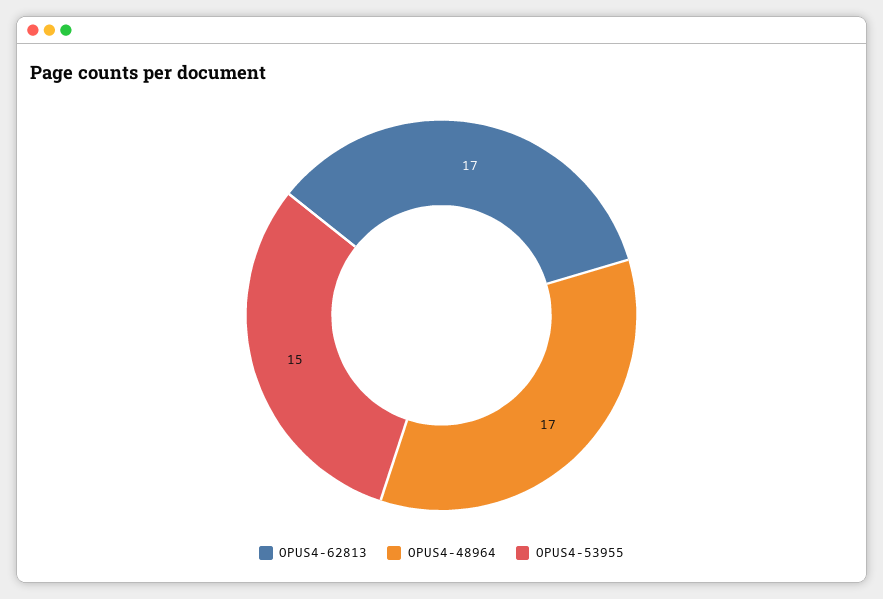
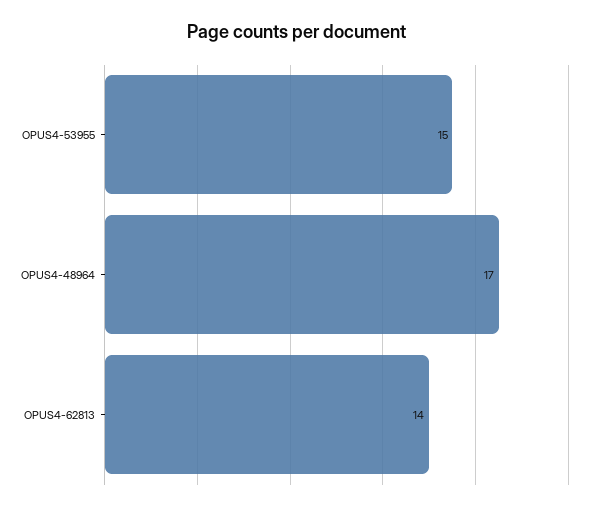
  {
-   "OPUS4-62813": 17,
+   "OPUS4-62813": 14,
    "OPUS4-48964": 17,
    "OPUS4-53955": 15
  }

